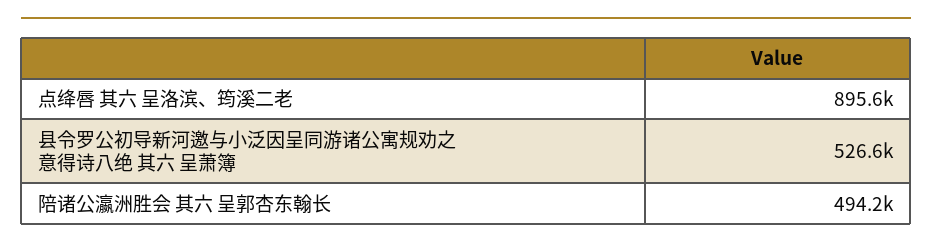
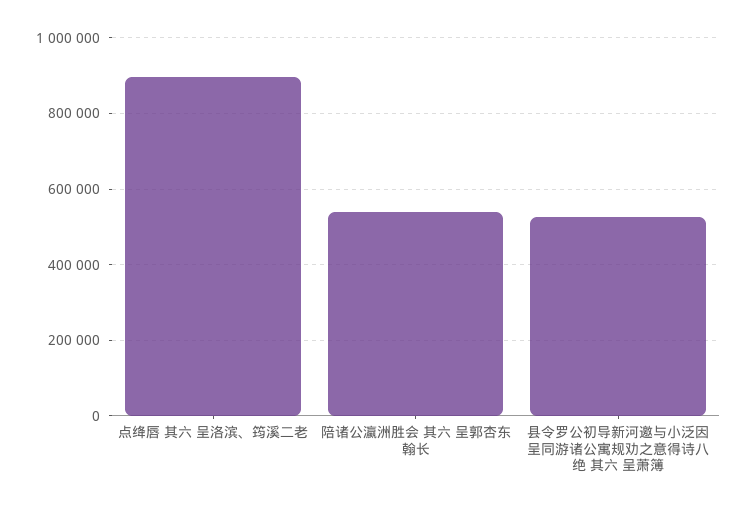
  {
    "点绛唇 其六 呈洛滨、筠溪二老": 895600,
    "县令罗公初导新河邀与小泛因呈同游诸公寓规劝之意得诗八绝 其六 呈萧簿": 526600,
-   "陪诸公瀛洲胜会 其六 呈郭杏东翰长": 494200
+   "陪诸公瀛洲胜会 其六 呈郭杏东翰长": 540000
  }

